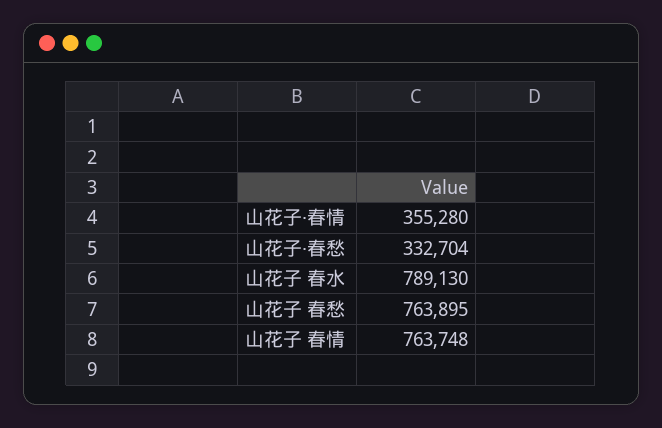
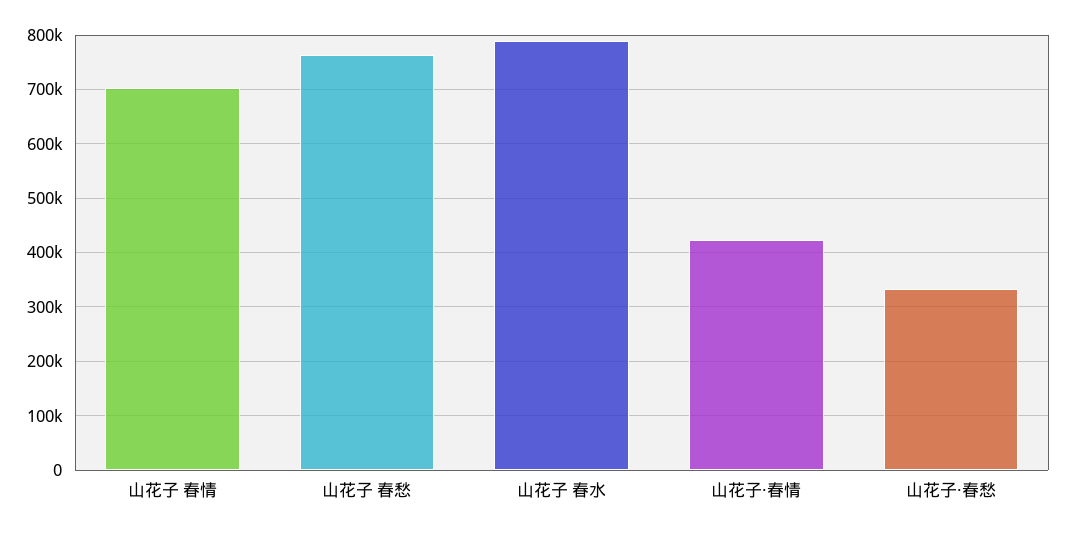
  {
-   "山花子·春情": 355280,
+   "山花子·春情": 420000,
    "山花子·春愁": 332704,
    "山花子 春水": 789130,
    "山花子 春愁": 763895,
-   "山花子 春情": 763748
+   "山花子 春情": 700000
  }

